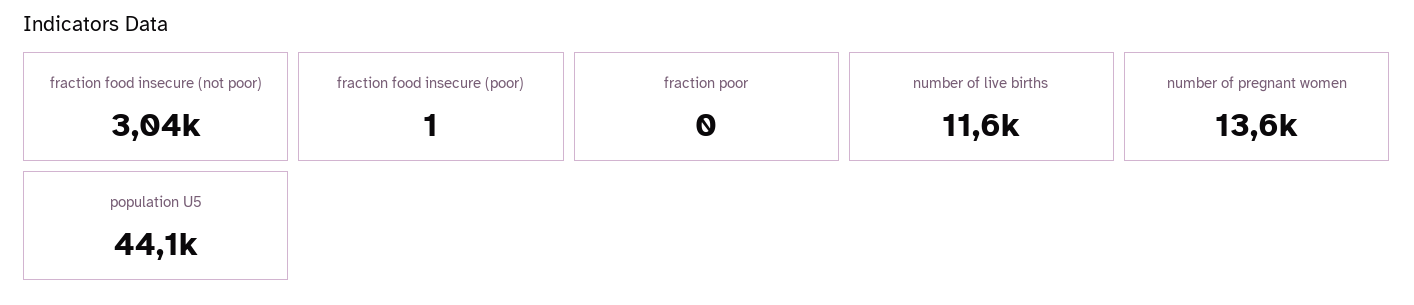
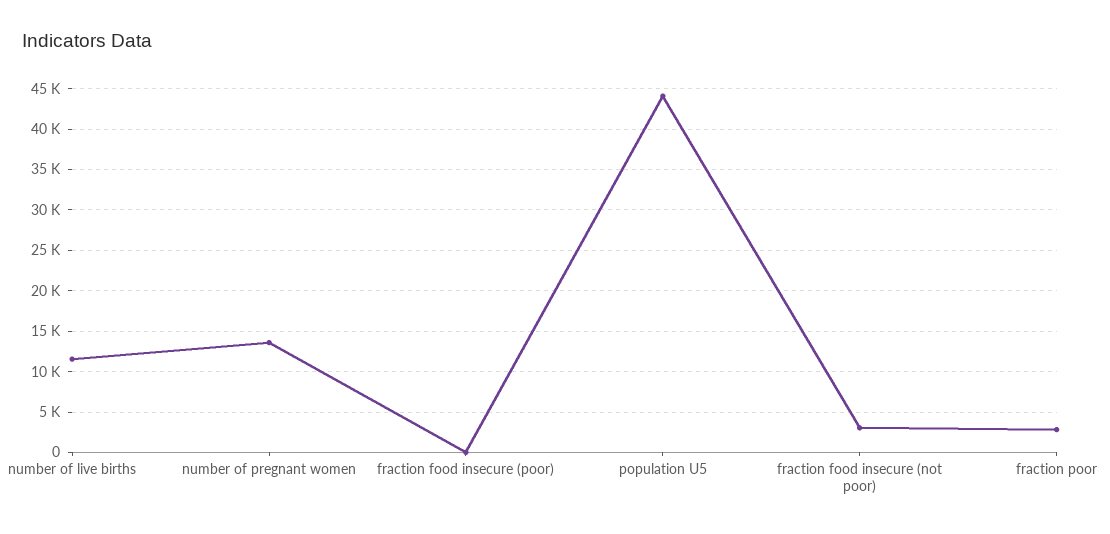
  {
    "fraction food insecure (not poor)": 3040,
    "fraction food insecure (poor)": 1,
-   "fraction poor": 0,
+   "fraction poor": 3000,
    "number of live births": 11600,
    "number of pregnant women": 13600,
    "population U5": 44100
  }

